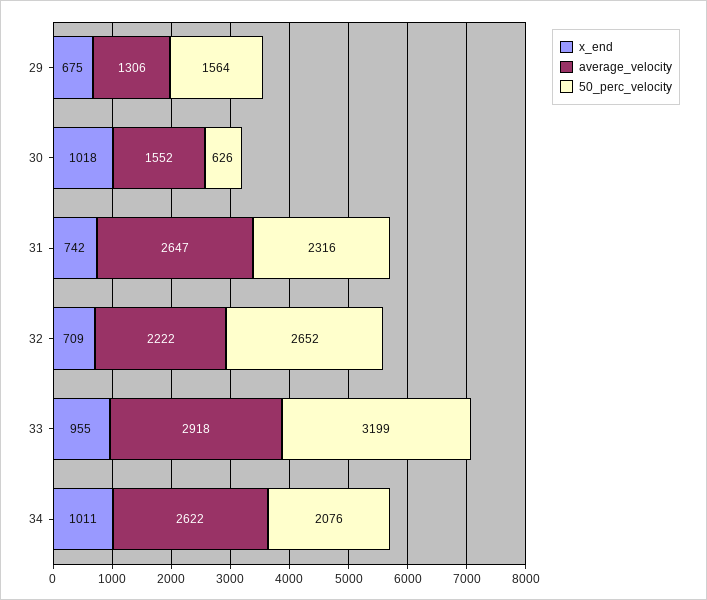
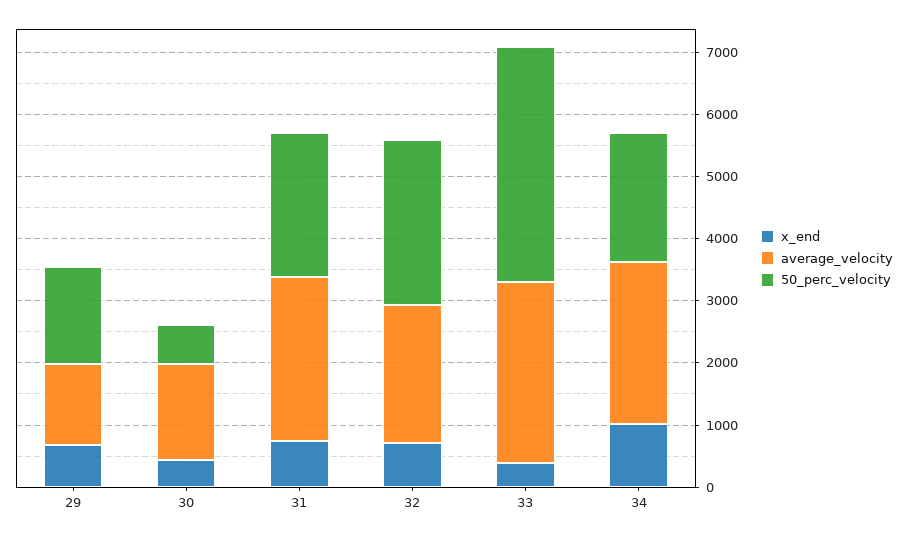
  {
    "x_end": {
      "29": 675,
-     "30": 1018,
+     "30": 400,
      "31": 742,
      "32": 709,
-     "33": 955,
+     "33": 400,
      "34": 1011
    },
    "average_velocity": {
      "29": 1306,
      "30": 1552,
      "31": 2647,
      "32": 2222,
      "33": 2918,
      "34": 2622
    },
    "50_perc_velocity": {
      "29": 1564,
      "30": 626,
      "31": 2316,
      "32": 2652,
-     "33": 3199,
+     "33": 3800,
      "34": 2076
    }
  }

